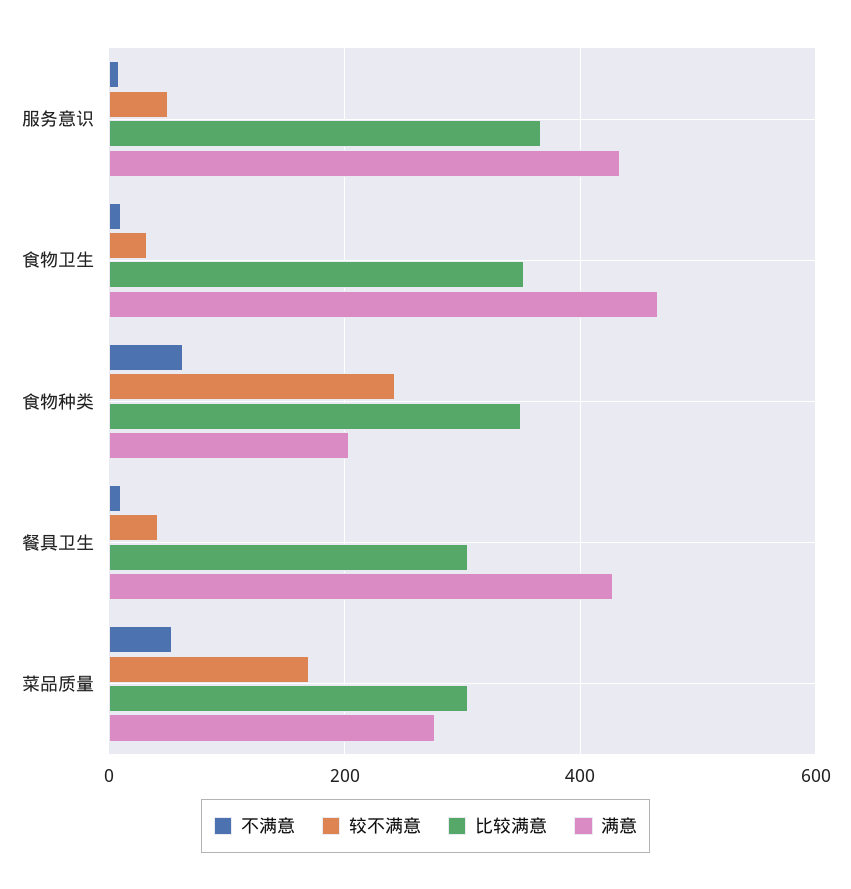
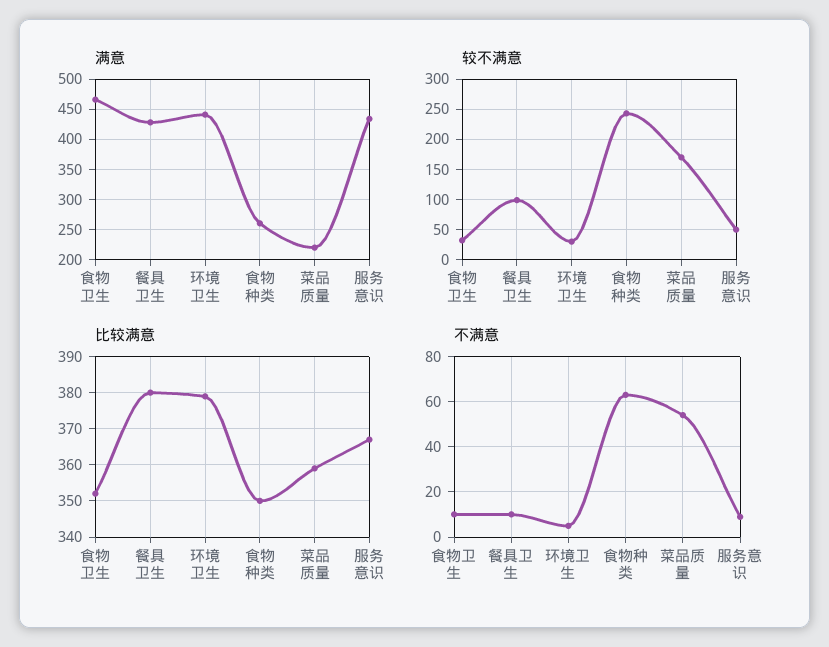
  {
    "不满意": {
      "服务意识": 10,
      "食物卫生": 10,
      "食物种类": 65,
      "餐具卫生": 10,
-     "菜品质量": 55
+     "菜品质量": 55,
+     "环境卫生": 5
    },
    "较不满意": {
      "服务意识": 50,
      "食物卫生": 30,
      "食物种类": 240,
-     "餐具卫生": 40,
+     "餐具卫生": 100,
-     "菜品质量": 170
+     "菜品质量": 170,
+     "环境卫生": 30
    },
    "比较满意": {
      "服务意识": 365,
      "食物卫生": 350,
      "食物种类": 350,
-     "餐具卫生": 300,
+     "餐具卫生": 380,
-     "菜品质量": 300
+     "菜品质量": 360,
+     "环境卫生": 380
    },
    "满意": {
      "服务意识": 430,
      "食物卫生": 470,
-     "食物种类": 200,
+     "食物种类": 260,
      "餐具卫生": 430,
-     "菜品质量": 280
+     "菜品质量": 220,
+     "环境卫生": 440
    }
  }

